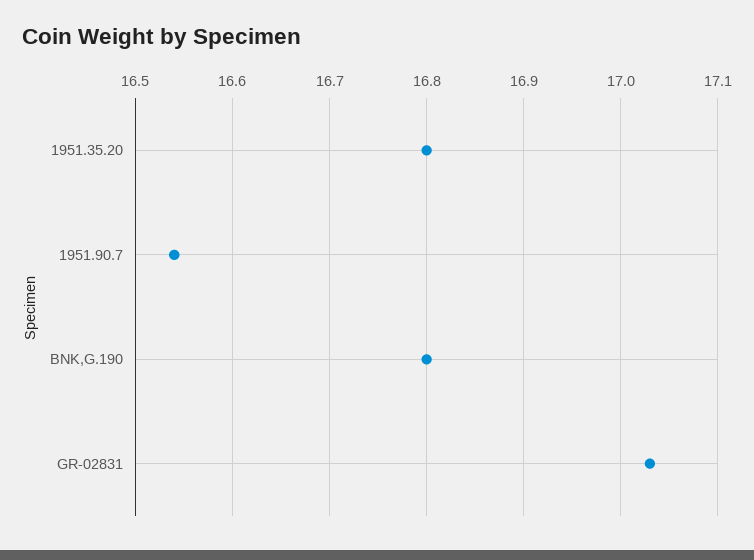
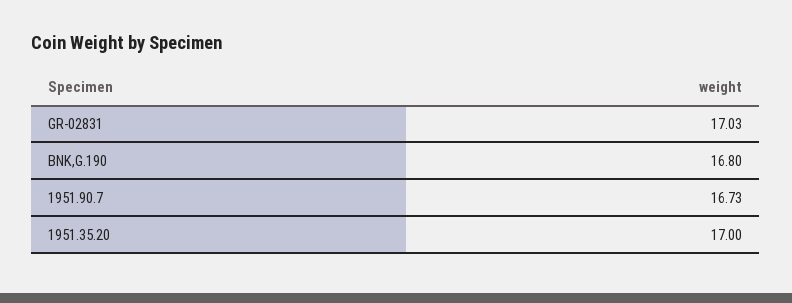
  {
-   "1951.35.20": 16.8,
+   "1951.35.20": 17,
-   "1951.90.7": 16.54,
+   "1951.90.7": 16.73,
    "BNK,G.190": 16.8,
    "GR-02831": 17.03
  }

